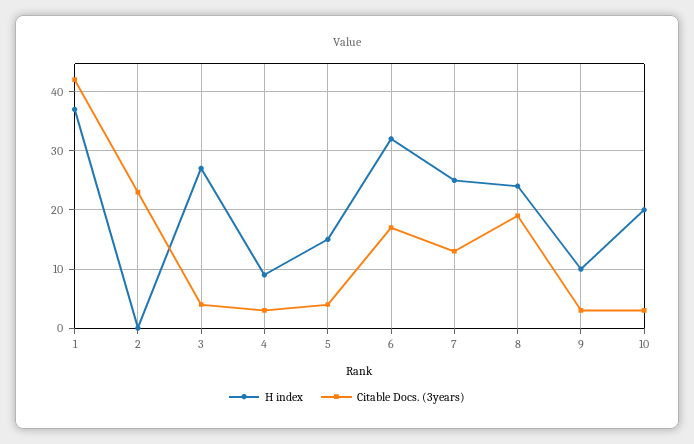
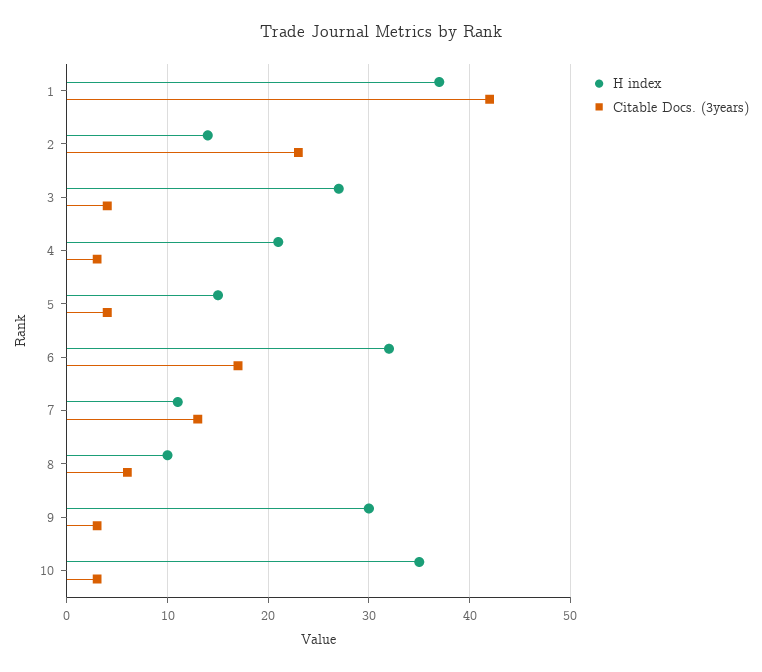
  {
    "H index": {
      "1": 37,
-     "2": 0,
+     "2": 14,
      "3": 27,
-     "4": 10,
+     "4": 21,
      "5": 15,
      "6": 32,
-     "7": 25,
+     "7": 11,
-     "8": 25,
+     "8": 10,
-     "9": 10,
+     "9": 30,
-     "10": 20
+     "10": 35
    },
    "Citable Docs. (3years)": {
      "1": 42,
      "2": 23,
      "3": 4,
      "4": 3,
      "5": 4,
      "6": 17,
      "7": 13,
-     "8": 20,
+     "8": 6,
      "9": 3,
      "10": 3
    }
  }

